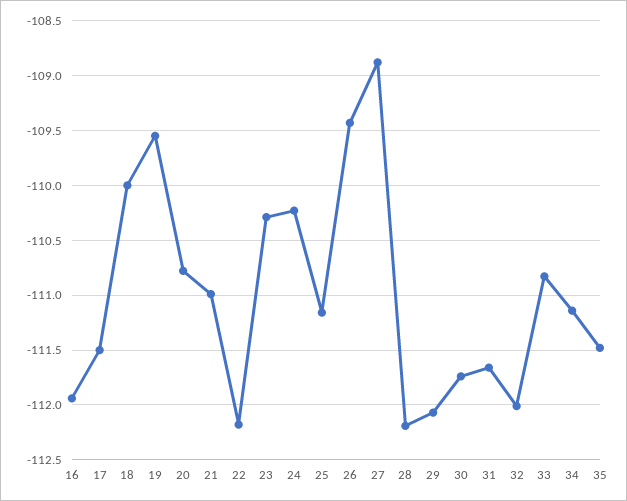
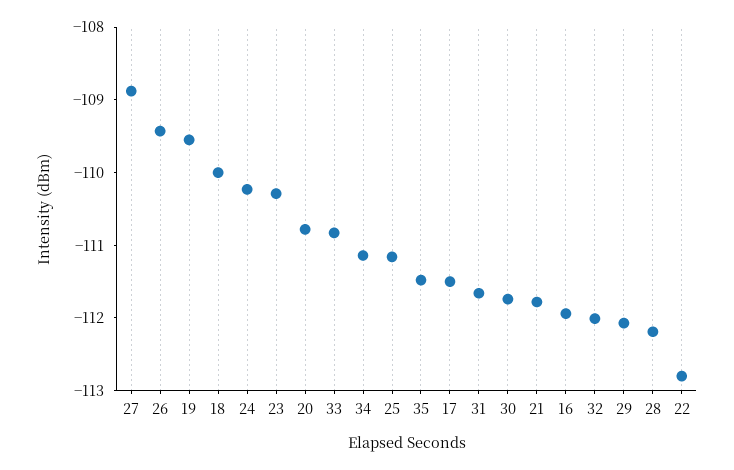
  {
    "16": -111.9,
    "17": -111.5,
    "18": -110,
    "19": -109.6,
    "20": -110.8,
-   "21": -111,
+   "21": -111.8,
-   "22": -112.2,
+   "22": -112.8,
    "23": -110.3,
    "24": -110.2,
    "25": -111.2,
    "26": -109.4,
    "27": -108.9,
    "28": -112.2,
    "29": -112.1,
    "30": -111.7,
    "31": -111.7,
    "32": -112,
    "33": -110.8,
    "34": -111.1,
    "35": -111.5
  }

